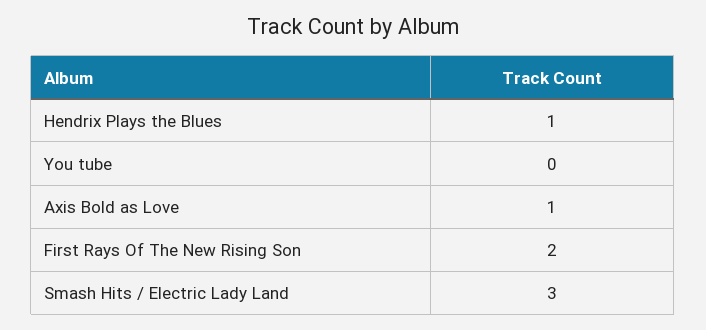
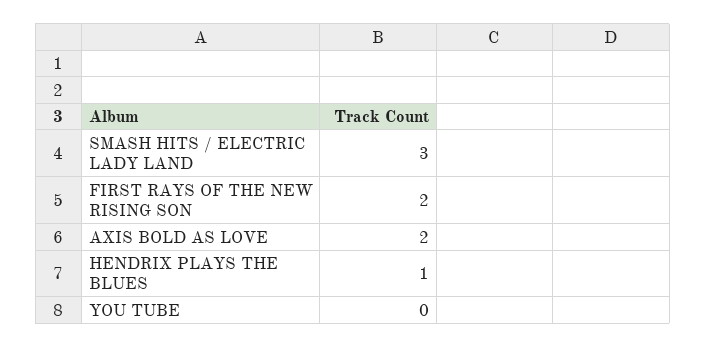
  {
    "Hendrix Plays the Blues": 1,
    "You tube": 0,
-   "Axis Bold as Love": 1,
+   "Axis Bold as Love": 2,
    "First Rays Of The New Rising Son": 2,
    "Smash Hits / Electric Lady Land": 3
  }

